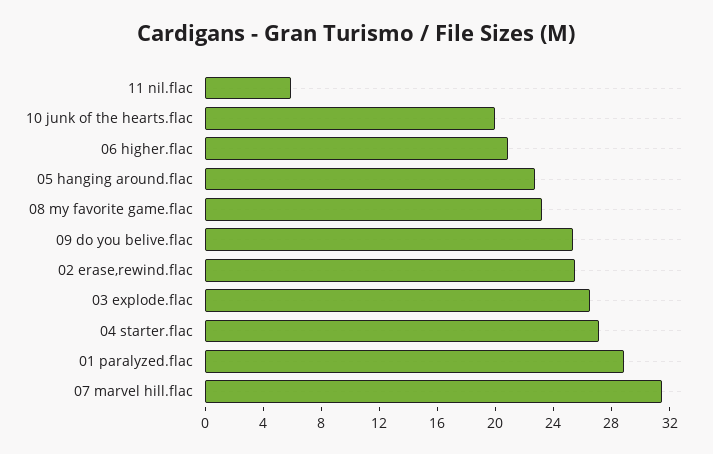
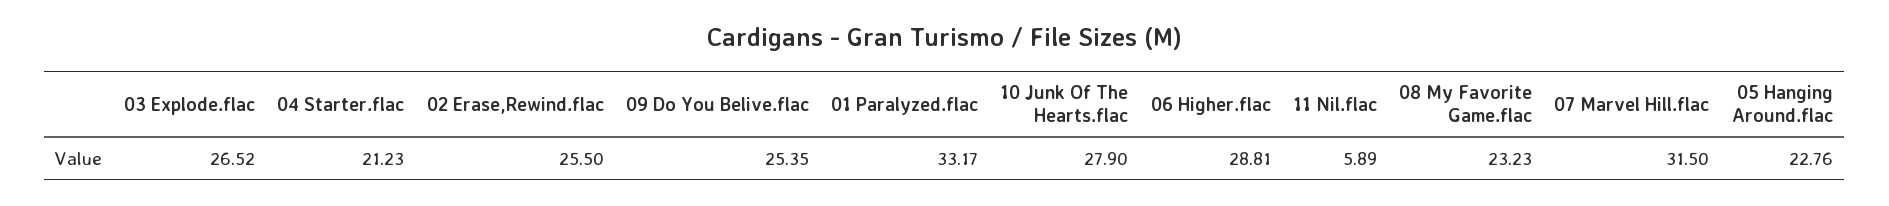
  {
    "11 nil.flac": 5.89,
-   "10 junk of the hearts.flac": 20,
+   "10 junk of the hearts.flac": 27.9,
-   "06 higher.flac": 21,
+   "06 higher.flac": 28.81,
    "05 hanging around.flac": 22.76,
    "08 my favorite game.flac": 23.23,
    "09 do you belive.flac": 25.35,
    "02 erase,rewind.flac": 25.5,
    "03 explode.flac": 26.52,
-   "04 starter.flac": 27,
+   "04 starter.flac": 21.23,
-   "01 paralyzed.flac": 29,
+   "01 paralyzed.flac": 33.17,
    "07 marvel hill.flac": 31.5
  }

